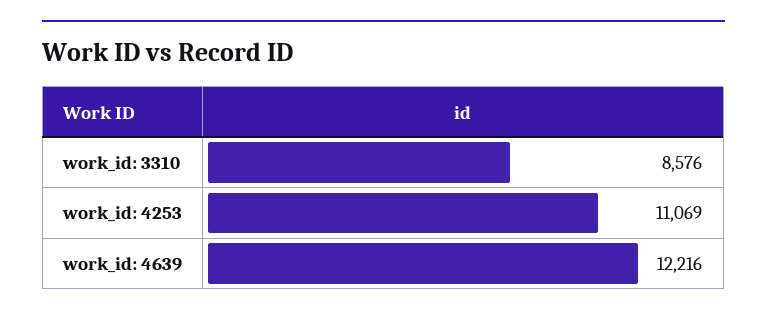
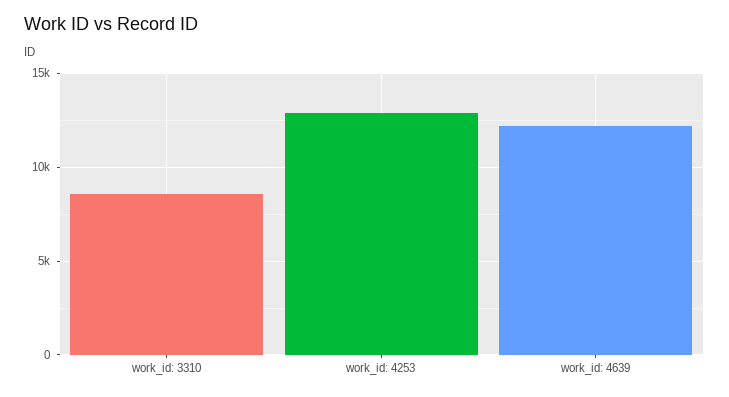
  {
    "work_id: 3310": 8576,
-   "work_id: 4253": 11069,
+   "work_id: 4253": 13000,
    "work_id: 4639": 12216
  }

